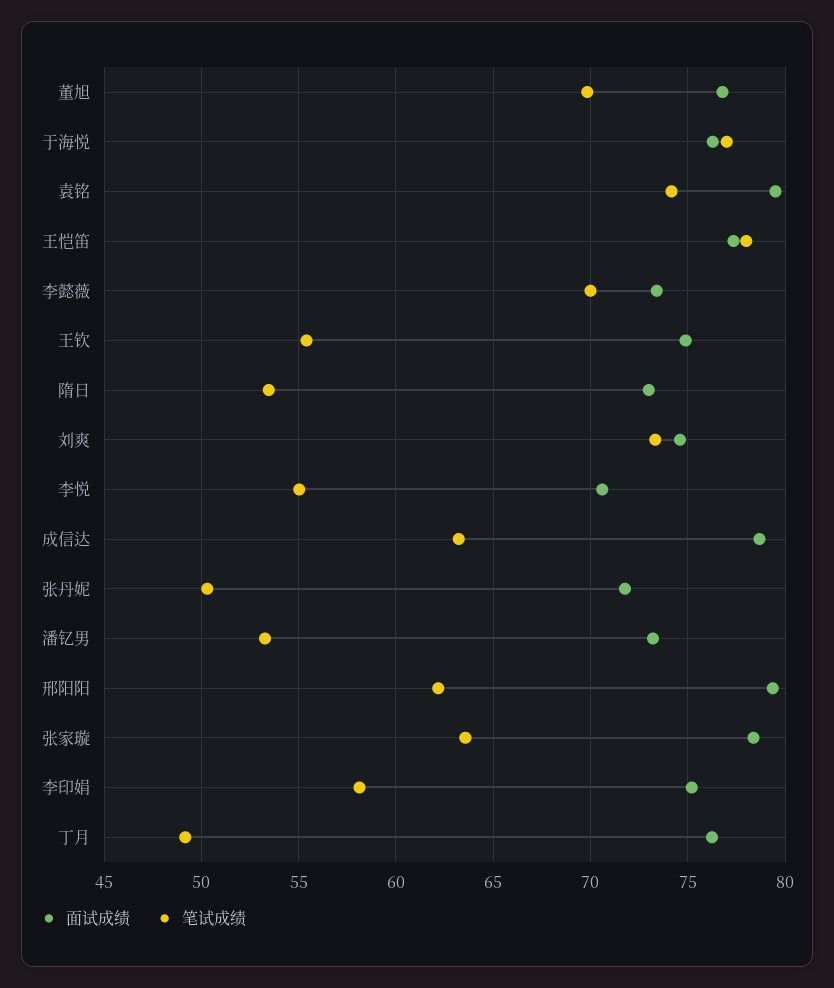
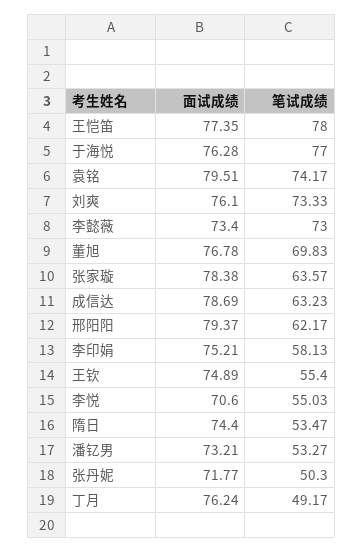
  {
    "面试成绩": {
      "董旭": 76.78,
      "于海悦": 76.28,
      "袁铭": 79.51,
      "王恺笛": 77.35,
      "李懿薇": 73.4,
      "王钦": 74.89,
-     "隋日": 73,
+     "隋日": 74.4,
-     "刘爽": 74.5,
+     "刘爽": 76.1,
      "李悦": 70.6,
      "成信达": 78.69,
      "张丹妮": 71.77,
      "潘钇男": 73.21,
      "邢阳阳": 79.37,
      "张家璇": 78.38,
      "李印娟": 75.21,
      "丁月": 76.24
    },
    "笔试成绩": {
      "董旭": 69.83,
      "于海悦": 77,
      "袁铭": 74.17,
      "王恺笛": 78,
-     "李懿薇": 70,
+     "李懿薇": 73,
      "王钦": 55.4,
      "隋日": 53.47,
      "刘爽": 73.33,
      "李悦": 55.03,
      "成信达": 63.23,
      "张丹妮": 50.3,
      "潘钇男": 53.27,
      "邢阳阳": 62.17,
      "张家璇": 63.57,
      "李印娟": 58.13,
      "丁月": 49.17
    }
  }

